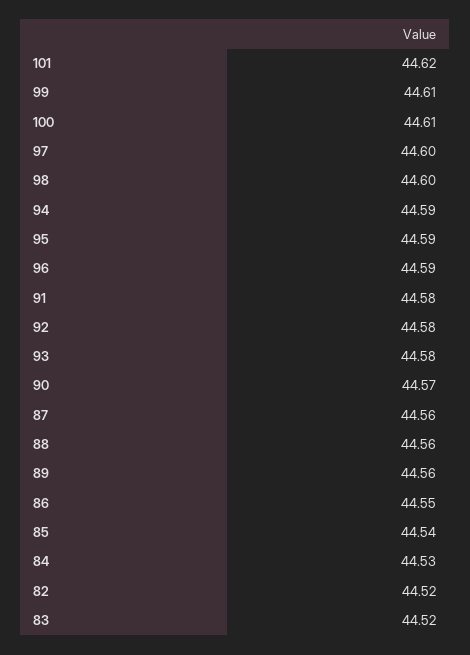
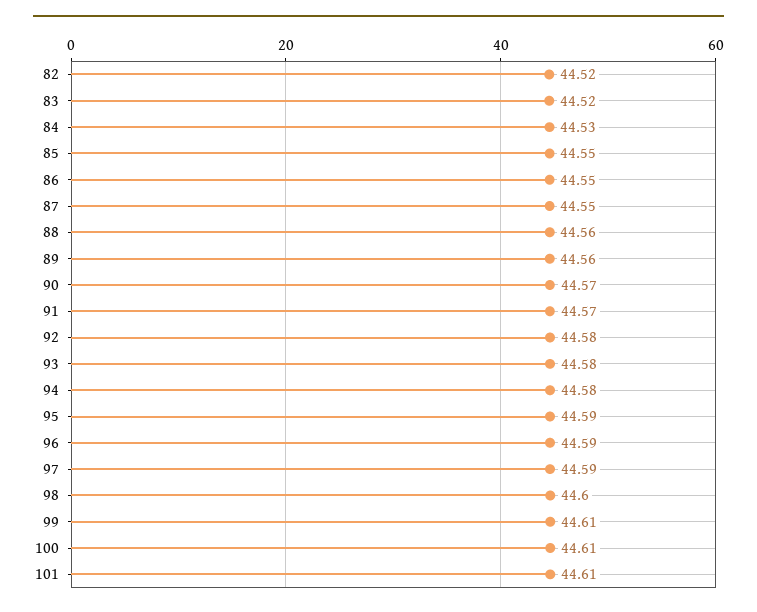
  {
-   "101": 44.62,
+   "101": 44.61,
    "99": 44.61,
    "100": 44.61,
-   "97": 44.6,
+   "97": 44.59,
    "98": 44.6,
-   "94": 44.59,
+   "94": 44.58,
    "95": 44.59,
    "96": 44.59,
-   "91": 44.58,
+   "91": 44.57,
    "92": 44.58,
    "93": 44.58,
    "90": 44.57,
-   "87": 44.56,
+   "87": 44.55,
    "88": 44.56,
    "89": 44.56,
    "86": 44.55,
-   "85": 44.54,
+   "85": 44.55,
    "84": 44.53,
    "82": 44.52,
    "83": 44.52
  }

